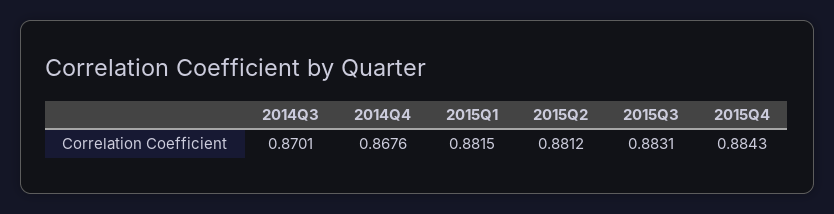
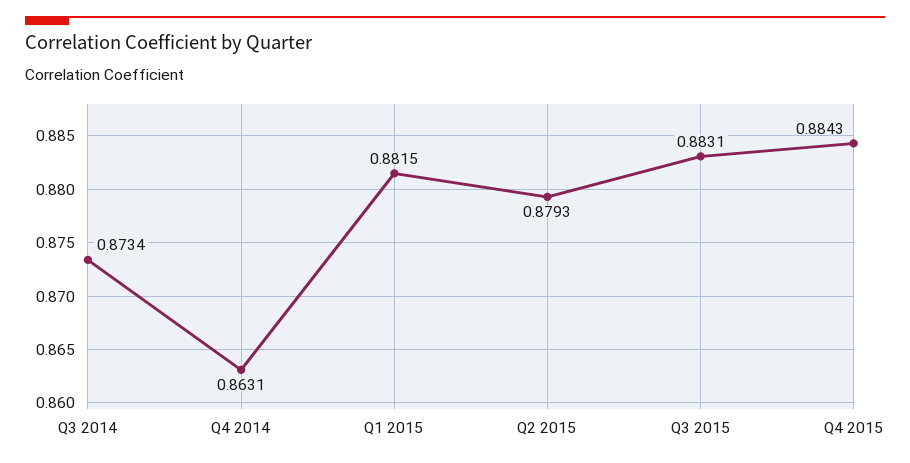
  {
-   "2014Q3": 0.8701,
+   "2014Q3": 0.8734,
-   "2014Q4": 0.8676,
+   "2014Q4": 0.8631,
    "2015Q1": 0.8815,
-   "2015Q2": 0.8812,
+   "2015Q2": 0.8793,
    "2015Q3": 0.8831,
    "2015Q4": 0.8843
  }

